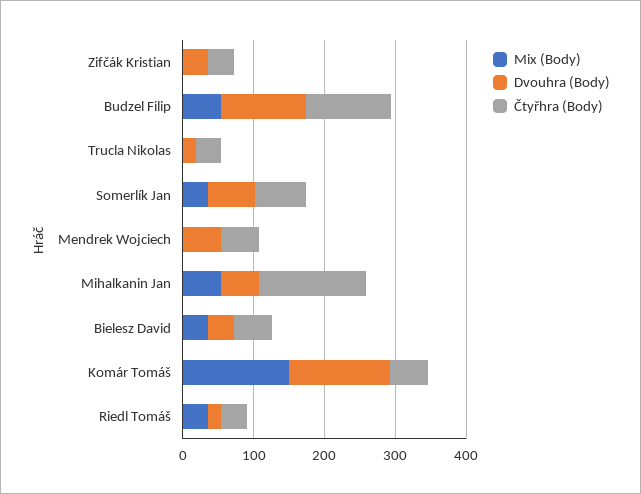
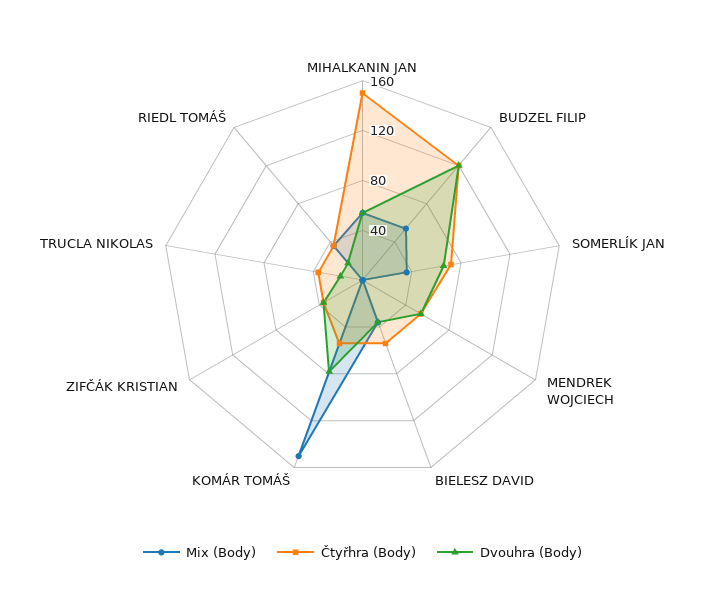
  {
    "Mix (Body)": {
      "Zifčák Kristian": 0,
      "Budzel Filip": 50,
      "Trucla Nikolas": 0,
      "Somerlík Jan": 40,
      "Mendrek Wojciech": 0,
      "Mihalkanin Jan": 50,
      "Bielesz David": 40,
      "Komár Tomáš": 150,
      "Riedl Tomáš": 40
    },
    "Dvouhra (Body)": {
      "Zifčák Kristian": 40,
      "Budzel Filip": 120,
      "Trucla Nikolas": 20,
      "Somerlík Jan": 70,
      "Mendrek Wojciech": 50,
      "Mihalkanin Jan": 50,
      "Bielesz David": 40,
-     "Komár Tomáš": 140,
+     "Komár Tomáš": 80,
      "Riedl Tomáš": 20
    },
    "Čtyřhra (Body)": {
      "Zifčák Kristian": 40,
      "Budzel Filip": 120,
      "Trucla Nikolas": 40,
      "Somerlík Jan": 70,
      "Mendrek Wojciech": 50,
      "Mihalkanin Jan": 150,
      "Bielesz David": 50,
      "Komár Tomáš": 50,
      "Riedl Tomáš": 40
    }
  }

